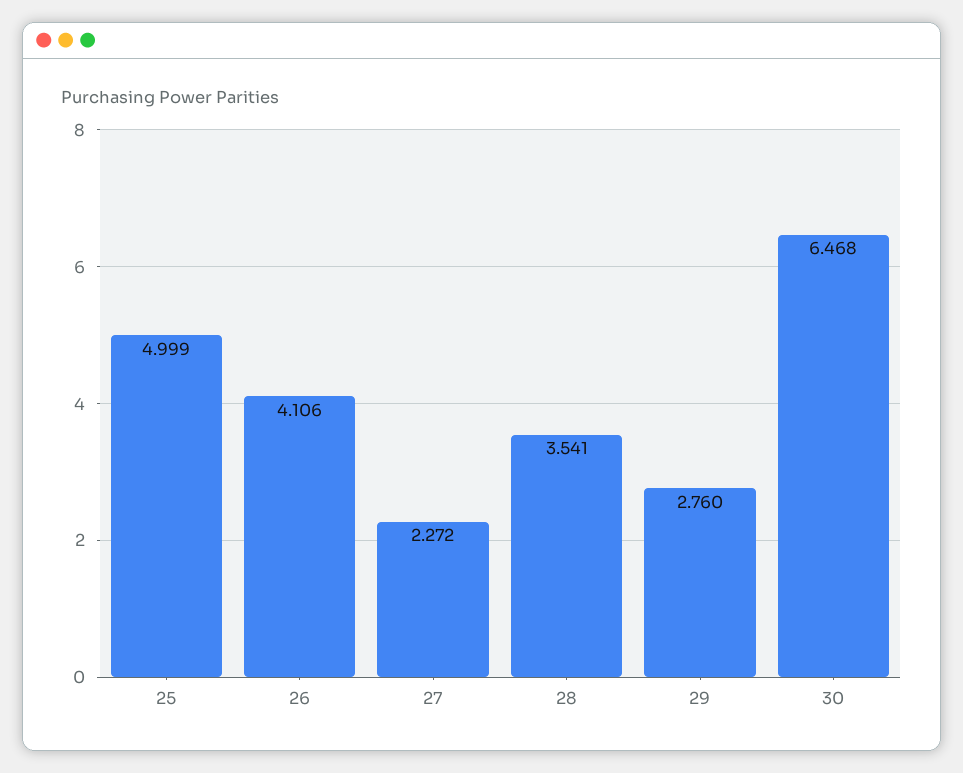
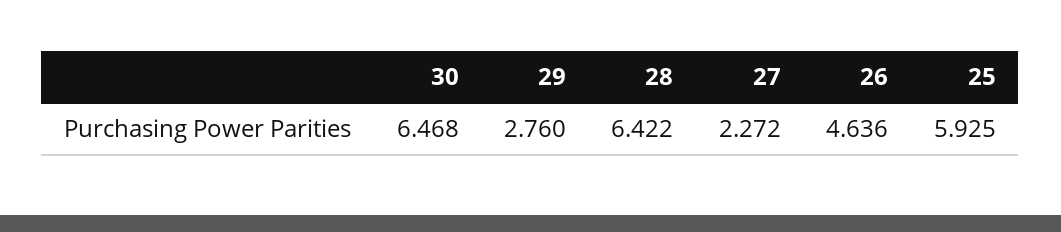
  {
-   "25": 4.999,
+   "25": 5.925,
-   "26": 4.106,
+   "26": 4.636,
    "27": 2.272,
-   "28": 3.541,
+   "28": 6.422,
    "29": 2.76,
    "30": 6.468
  }

